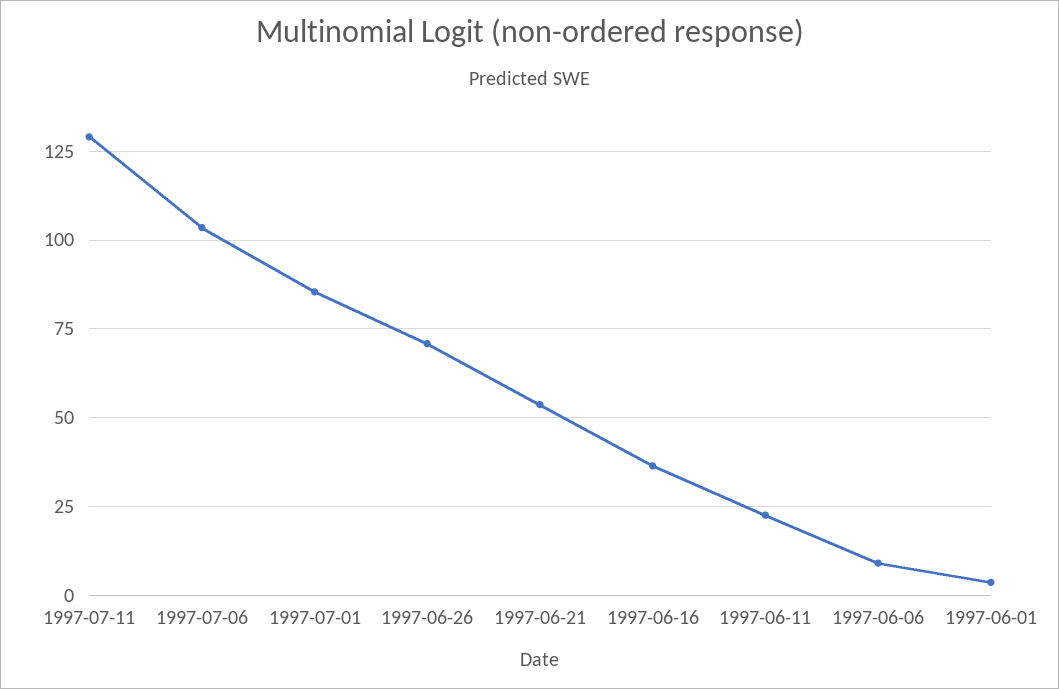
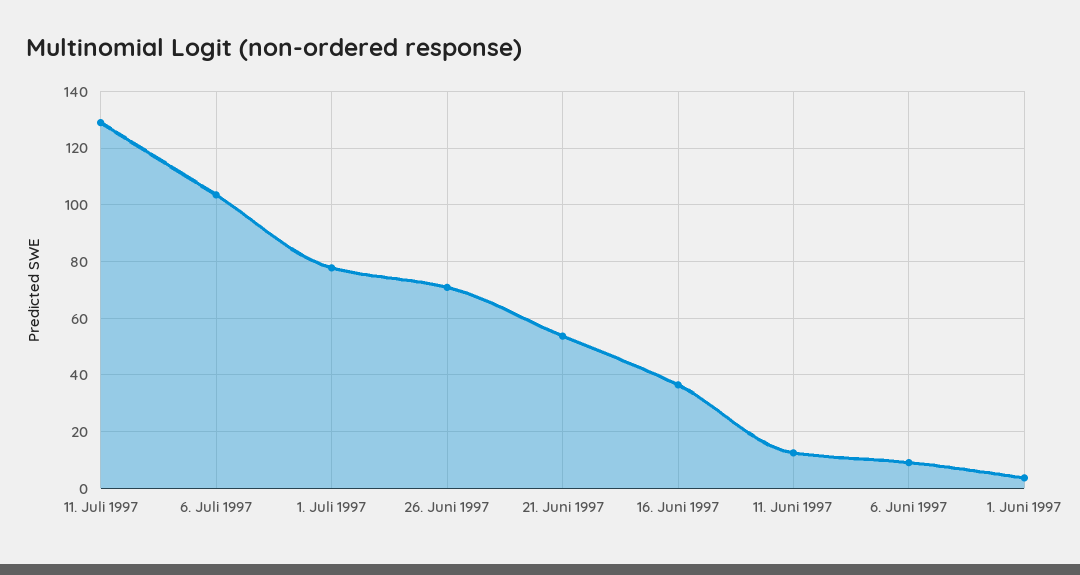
  {
    "1997-07-11": 130,
    "1997-07-06": 102.5,
-   "1997-07-01": 85,
+   "1997-07-01": 77.5,
    "1997-06-26": 70,
    "1997-06-21": 52.5,
    "1997-06-16": 37.5,
-   "1997-06-11": 22.5,
+   "1997-06-11": 12.5,
    "1997-06-06": 10,
    "1997-06-01": 2.5
  }

